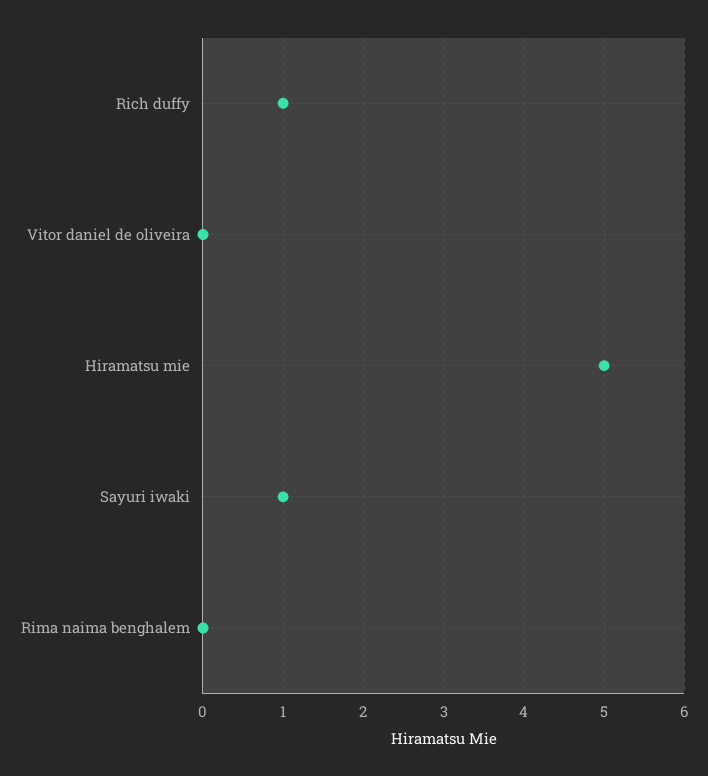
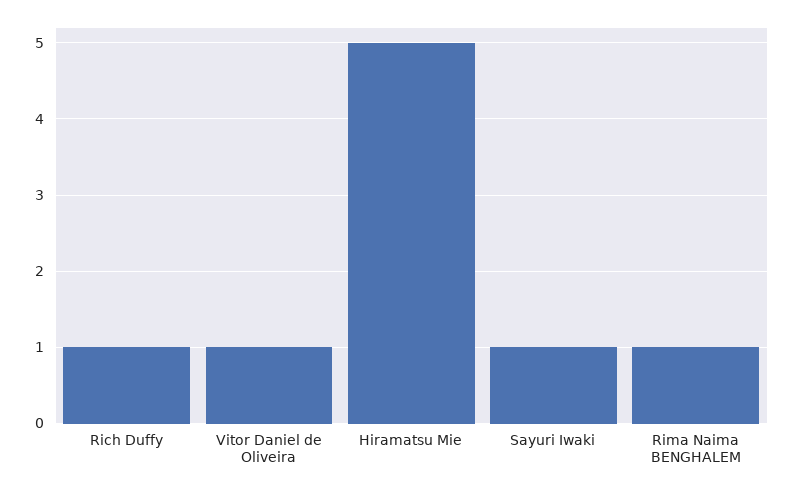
  {
    "Rich duffy": 1,
-   "Vitor daniel de oliveira": 0,
+   "Vitor daniel de oliveira": 1,
    "Hiramatsu mie": 5,
    "Sayuri iwaki": 1,
-   "Rima naima benghalem": 0
+   "Rima naima benghalem": 1
  }

